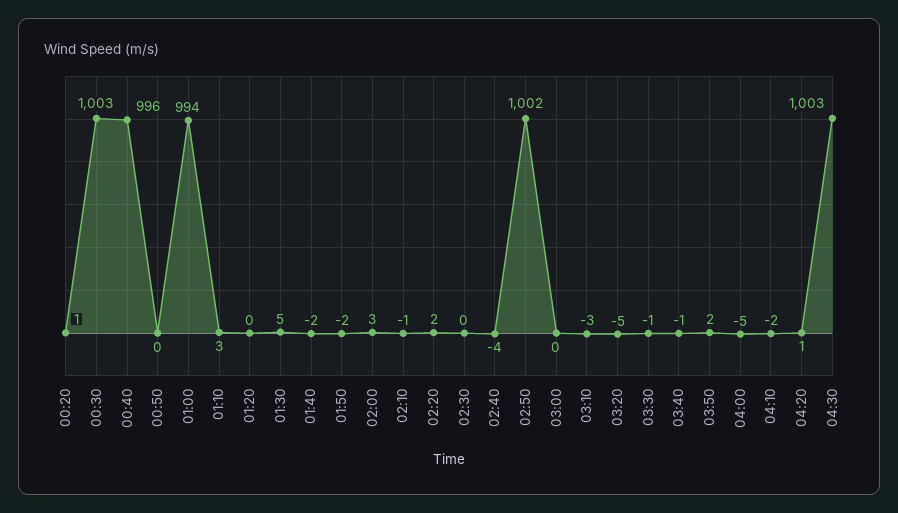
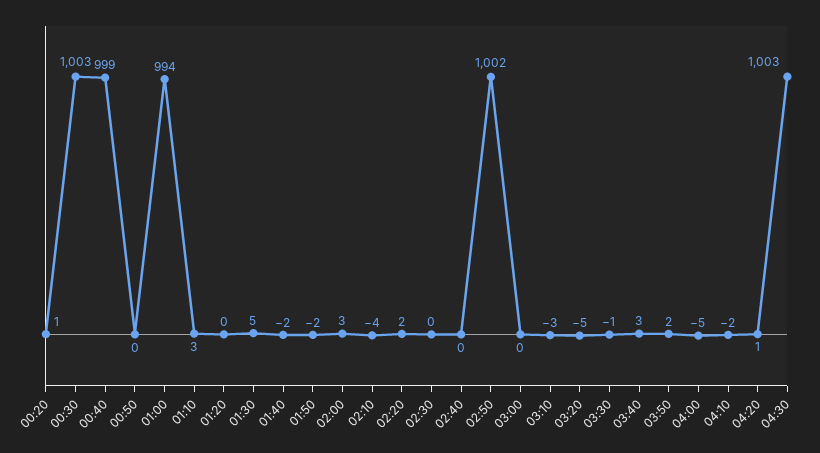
  {
    "00:20": 1,
    "00:30": 1003,
-   "00:40": 996,
+   "00:40": 999,
    "00:50": 0,
    "01:00": 994,
    "01:10": 3,
    "01:20": 0,
    "01:30": 5,
    "01:40": -2,
    "01:50": -2,
    "02:00": 3,
-   "02:10": -1,
+   "02:10": -4,
    "02:20": 2,
    "02:30": 0,
-   "02:40": -4,
+   "02:40": 0,
    "02:50": 1002,
    "03:00": 0,
    "03:10": -3,
    "03:20": -5,
    "03:30": -1,
-   "03:40": -1,
+   "03:40": 3,
    "03:50": 2,
    "04:00": -5,
    "04:10": -2,
    "04:20": 1,
    "04:30": 1003
  }

